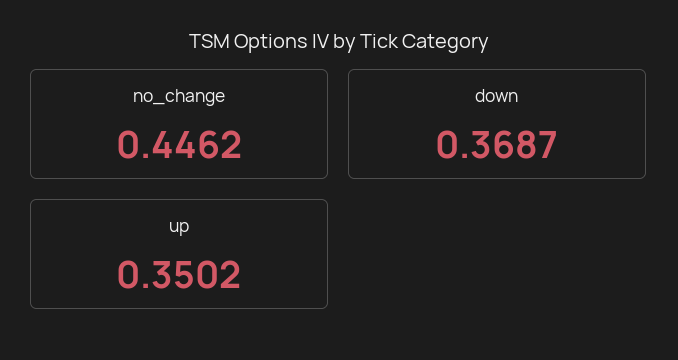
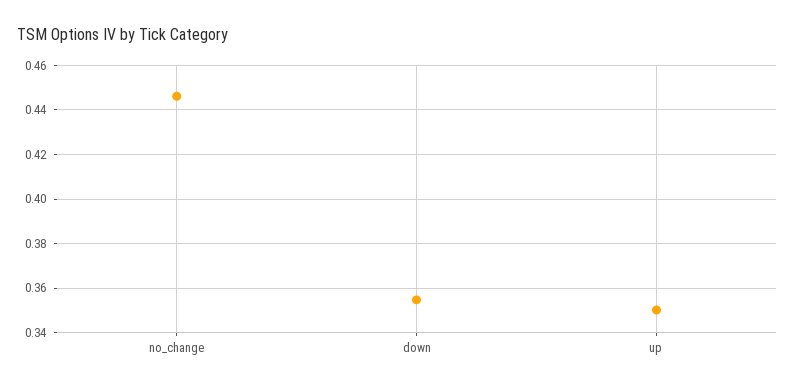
  {
    "no_change": 0.4462,
-   "down": 0.3687,
+   "down": 0.355,
    "up": 0.3502
  }

